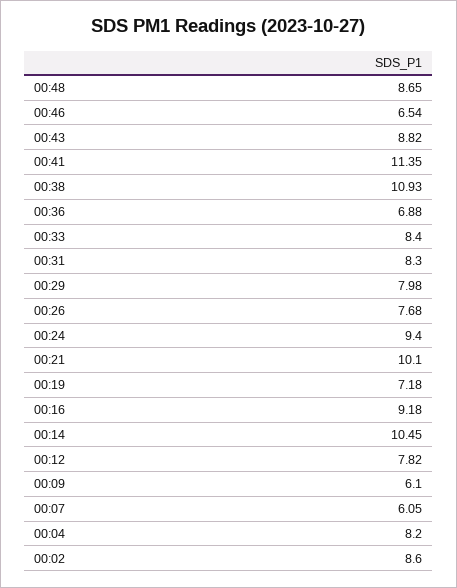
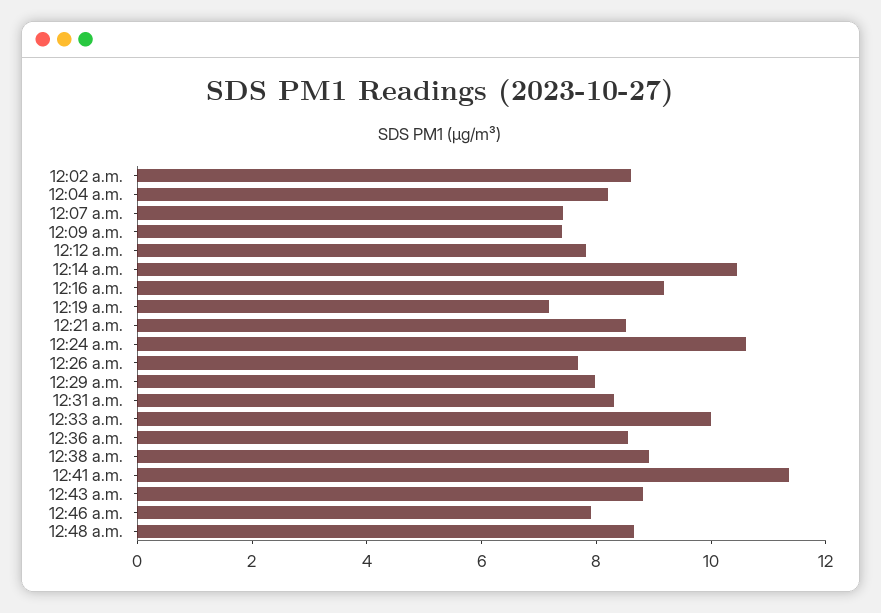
  {
    "00:48": 8.65,
-   "00:46": 6.54,
+   "00:46": 8,
    "00:43": 8.82,
    "00:41": 11.35,
-   "00:38": 10.93,
+   "00:38": 9,
-   "00:36": 6.88,
+   "00:36": 8.5,
-   "00:33": 8.4,
+   "00:33": 10,
    "00:31": 8.3,
    "00:29": 7.98,
    "00:26": 7.68,
-   "00:24": 9.4,
+   "00:24": 10.5,
-   "00:21": 10.1,
+   "00:21": 8.5,
    "00:19": 7.18,
    "00:16": 9.18,
    "00:14": 10.45,
    "00:12": 7.82,
-   "00:09": 6.1,
+   "00:09": 7.5,
-   "00:07": 6.05,
+   "00:07": 7.5,
    "00:04": 8.2,
    "00:02": 8.6
  }

